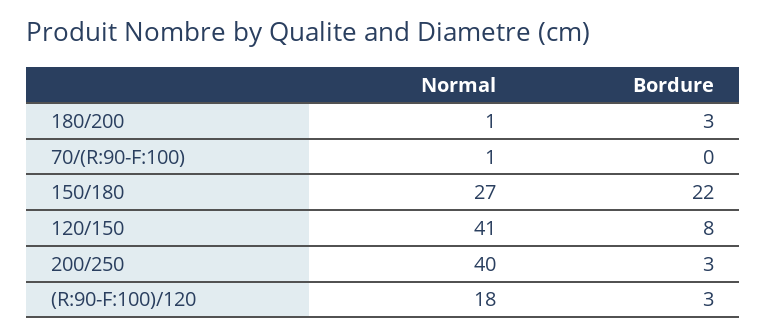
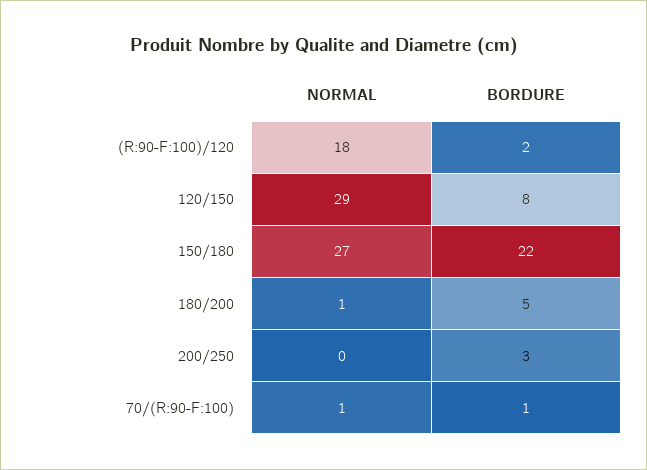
  {
    "Normal": {
      "180/200": 1,
      "70/(R:90-F:100)": 1,
      "150/180": 27,
-     "120/150": 41,
+     "120/150": 29,
-     "200/250": 40,
+     "200/250": 0,
      "(R:90-F:100)/120": 18
    },
    "Bordure": {
-     "180/200": 3,
+     "180/200": 5,
-     "70/(R:90-F:100)": 0,
+     "70/(R:90-F:100)": 1,
      "150/180": 22,
      "120/150": 8,
      "200/250": 3,
-     "(R:90-F:100)/120": 3
+     "(R:90-F:100)/120": 2
    }
  }

